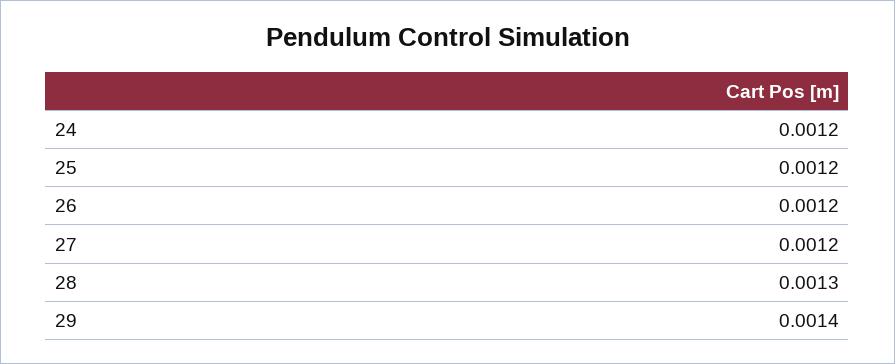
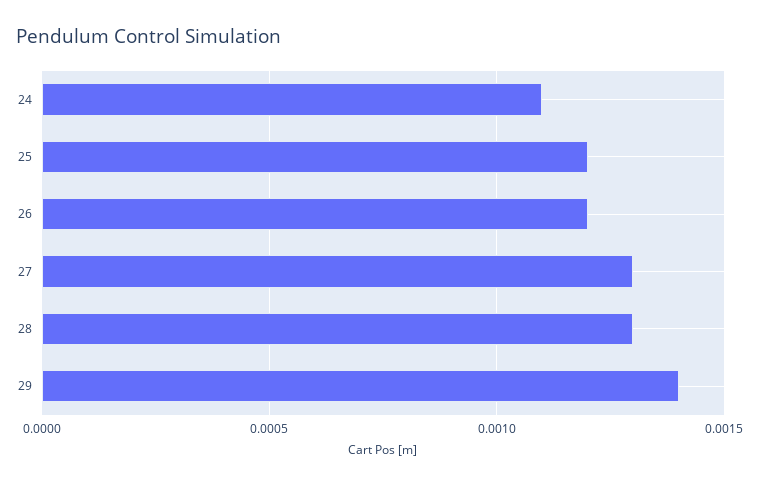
  {
-   "24": 0.0012,
+   "24": 0.0011,
    "25": 0.0012,
    "26": 0.0012,
-   "27": 0.0012,
+   "27": 0.0013,
    "28": 0.0013,
    "29": 0.0014
  }

